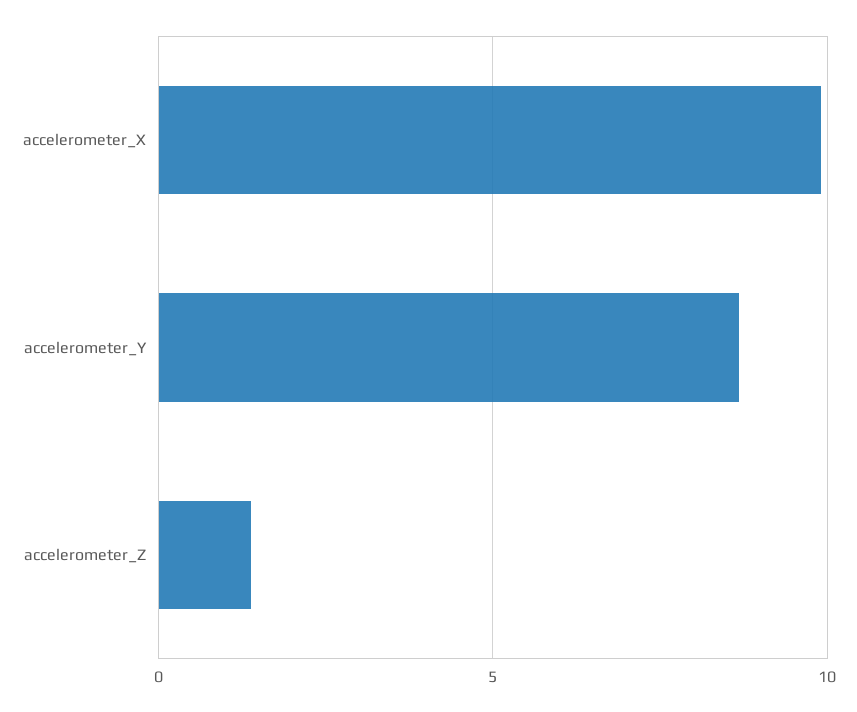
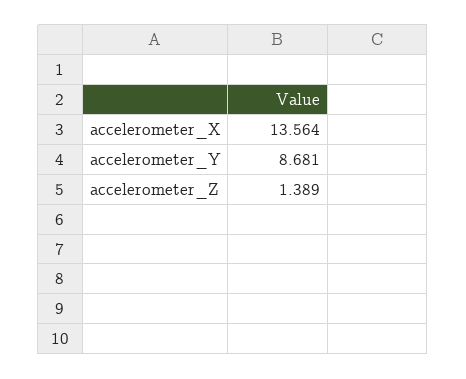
  {
-   "accelerometer_X": 10,
+   "accelerometer_X": 13.564,
    "accelerometer_Y": 8.681,
    "accelerometer_Z": 1.389
  }

